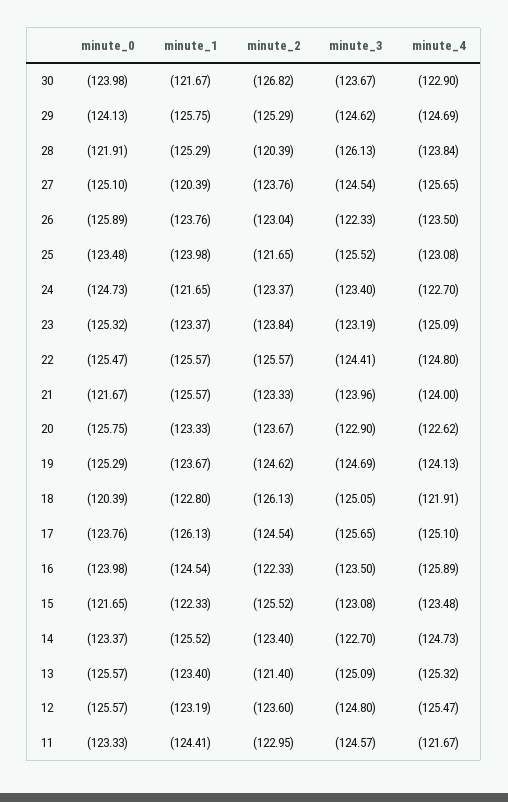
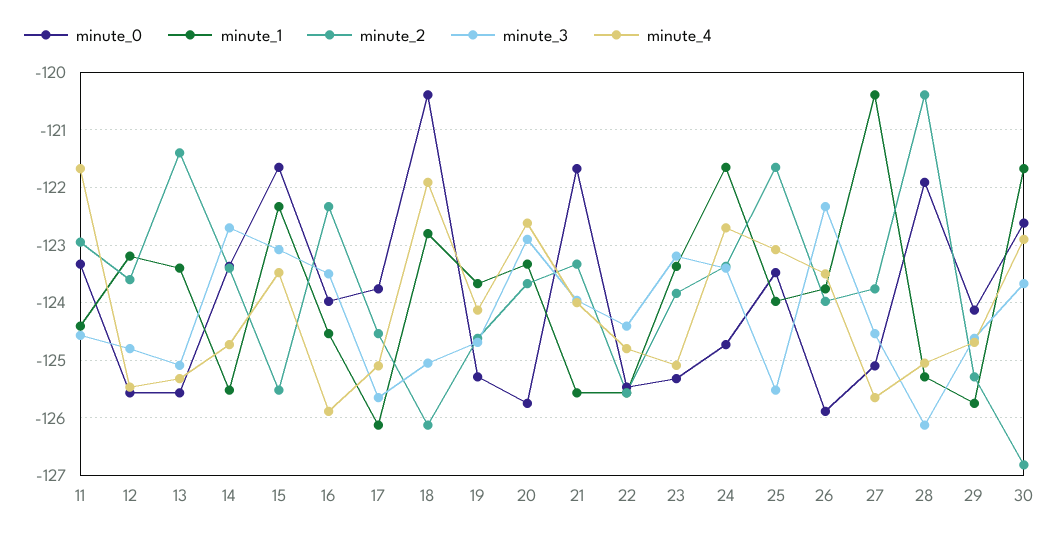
  {
    "minute_0": {
-     "30": -123.98,
+     "30": -122.6,
      "29": -124.13,
      "28": -121.91,
      "27": -125.1,
      "26": -125.89,
      "25": -123.48,
      "24": -124.73,
      "23": -125.32,
      "22": -125.47,
      "21": -121.67,
      "20": -125.75,
      "19": -125.29,
      "18": -120.39,
      "17": -123.76,
      "16": -123.98,
      "15": -121.65,
      "14": -123.37,
      "13": -125.57,
      "12": -125.57,
      "11": -123.33
    },
    "minute_1": {
      "30": -121.67,
      "29": -125.75,
      "28": -125.29,
      "27": -120.39,
      "26": -123.76,
      "25": -123.98,
      "24": -121.65,
      "23": -123.37,
      "22": -125.57,
      "21": -125.57,
      "20": -123.33,
      "19": -123.67,
      "18": -122.8,
      "17": -126.13,
      "16": -124.54,
      "15": -122.33,
      "14": -125.52,
      "13": -123.4,
      "12": -123.19,
      "11": -124.41
    },
    "minute_2": {
      "30": -126.82,
      "29": -125.29,
      "28": -120.39,
      "27": -123.76,
-     "26": -123.04,
+     "26": -124,
      "25": -121.65,
      "24": -123.37,
      "23": -123.84,
      "22": -125.57,
      "21": -123.33,
      "20": -123.67,
      "19": -124.62,
      "18": -126.13,
      "17": -124.54,
      "16": -122.33,
      "15": -125.52,
      "14": -123.4,
      "13": -121.4,
      "12": -123.6,
      "11": -122.95
    },
    "minute_3": {
      "30": -123.67,
      "29": -124.62,
      "28": -126.13,
      "27": -124.54,
      "26": -122.33,
      "25": -125.52,
      "24": -123.4,
      "23": -123.19,
      "22": -124.41,
      "21": -123.96,
      "20": -122.9,
      "19": -124.69,
      "18": -125.05,
      "17": -125.65,
      "16": -123.5,
      "15": -123.08,
      "14": -122.7,
      "13": -125.09,
      "12": -124.8,
      "11": -124.57
    },
    "minute_4": {
      "30": -122.9,
      "29": -124.69,
-     "28": -123.84,
+     "28": -125,
      "27": -125.65,
      "26": -123.5,
      "25": -123.08,
      "24": -122.7,
      "23": -125.09,
      "22": -124.8,
      "21": -124,
      "20": -122.62,
      "19": -124.13,
      "18": -121.91,
      "17": -125.1,
      "16": -125.89,
      "15": -123.48,
      "14": -124.73,
      "13": -125.32,
      "12": -125.47,
      "11": -121.67
    }
  }

